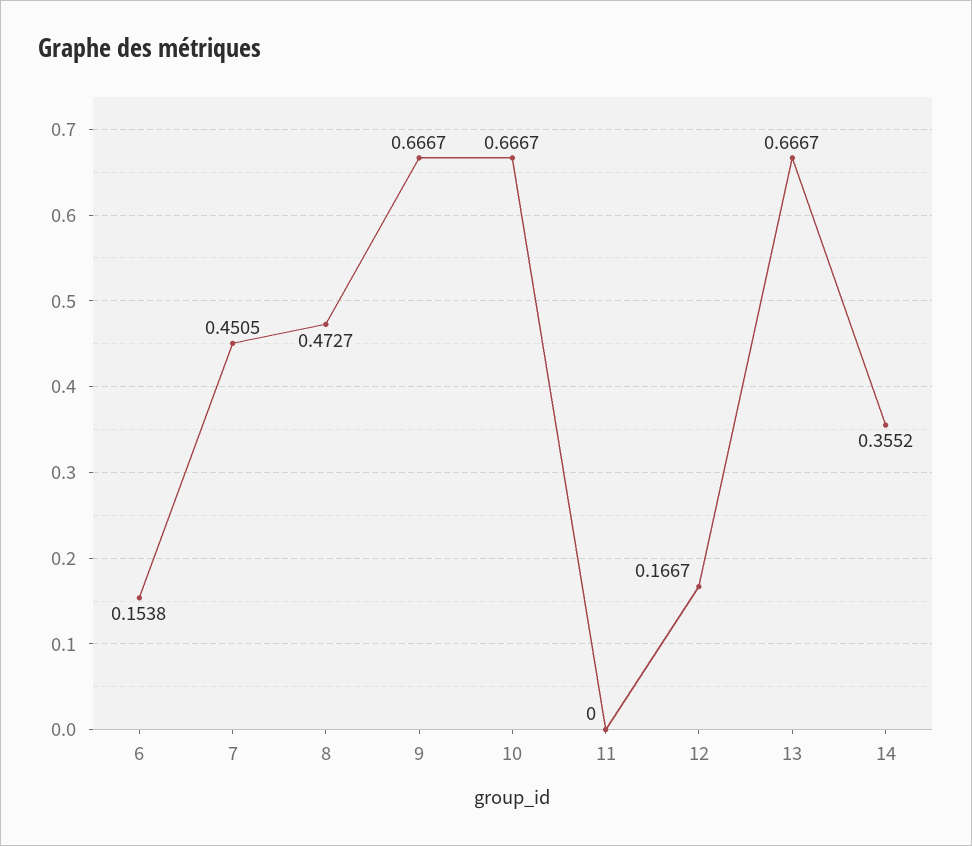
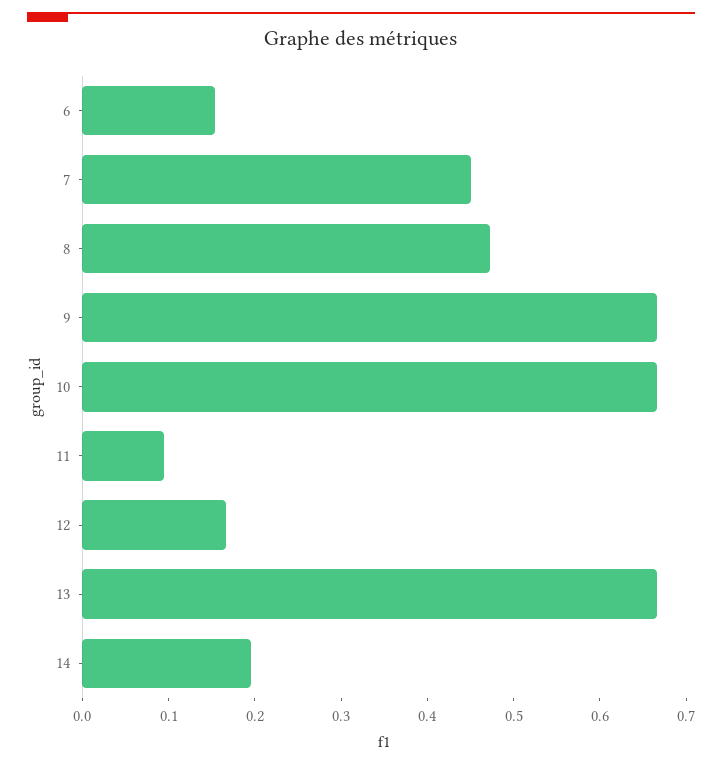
  {
    "6": 0.1538,
    "7": 0.4505,
    "8": 0.4727,
    "9": 0.6667,
    "10": 0.6667,
-   "11": 0,
+   "11": 0.1,
    "12": 0.1667,
    "13": 0.6667,
-   "14": 0.3552
+   "14": 0.2
  }

